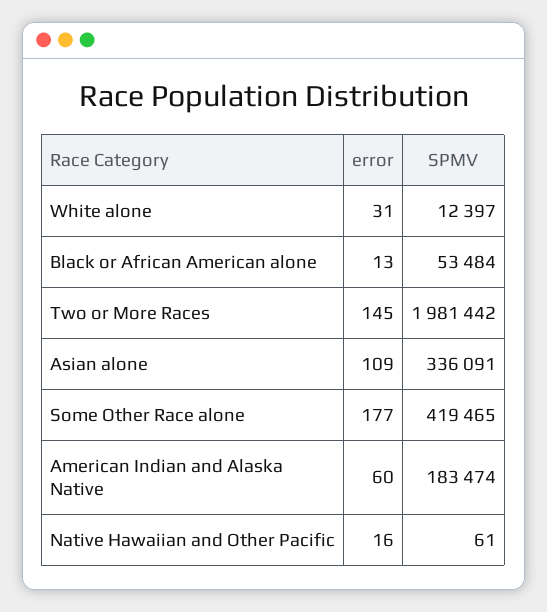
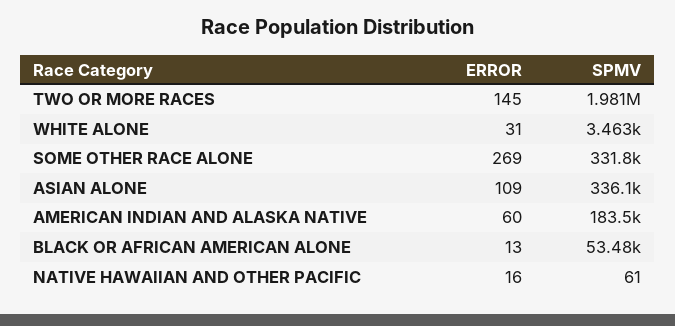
  {
    "error": {
      "White alone": 31,
      "Black or African American alone": 13,
      "Two or More Races": 145,
      "Asian alone": 109,
-     "Some Other Race alone": 177,
+     "Some Other Race alone": 269,
      "American Indian and Alaska Native": 60,
      "Native Hawaiian and Other Pacific": 16
    },
    "SPMV": {
-     "White alone": 12397,
+     "White alone": 3463,
      "Black or African American alone": 53484,
      "Two or More Races": 1981442,
      "Asian alone": 336091,
-     "Some Other Race alone": 419465,
+     "Some Other Race alone": 331800,
      "American Indian and Alaska Native": 183474,
      "Native Hawaiian and Other Pacific": 61
    }
  }

